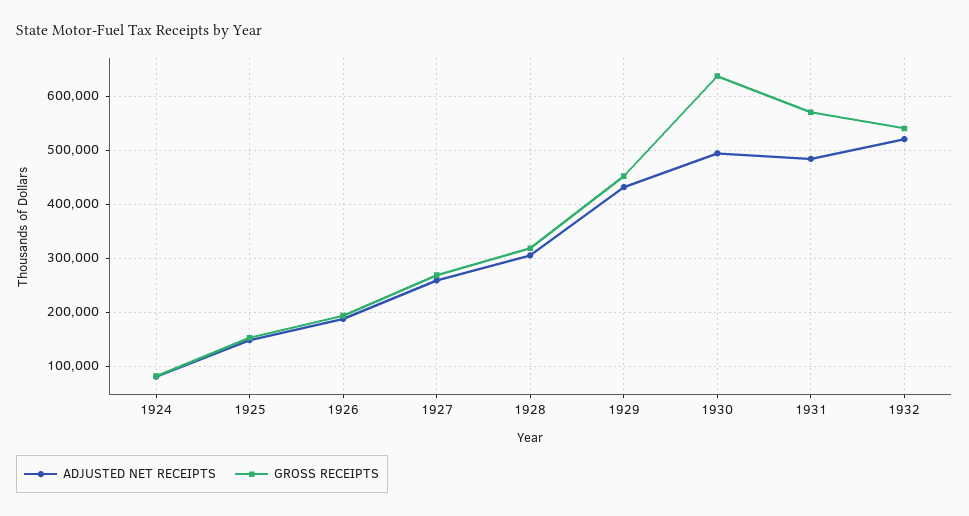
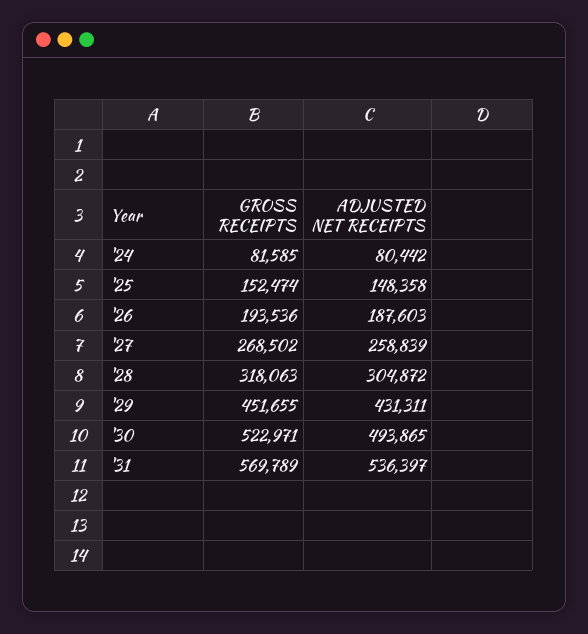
  {
    "ADJUSTED NET RECEIPTS": {
      "1924": 80442,
      "1925": 148358,
      "1926": 187603,
      "1927": 258839,
      "1928": 304872,
      "1929": 431311,
      "1930": 493865,
-     "1931": 480000,
+     "1931": 536397
-     "1932": 520000
    },
    "GROSS RECEIPTS": {
      "1924": 81585,
      "1925": 152474,
      "1926": 193536,
      "1927": 268502,
      "1928": 318063,
      "1929": 451655,
-     "1930": 640000,
+     "1930": 522971,
-     "1931": 569789,
+     "1931": 569789
-     "1932": 540000
    }
  }

